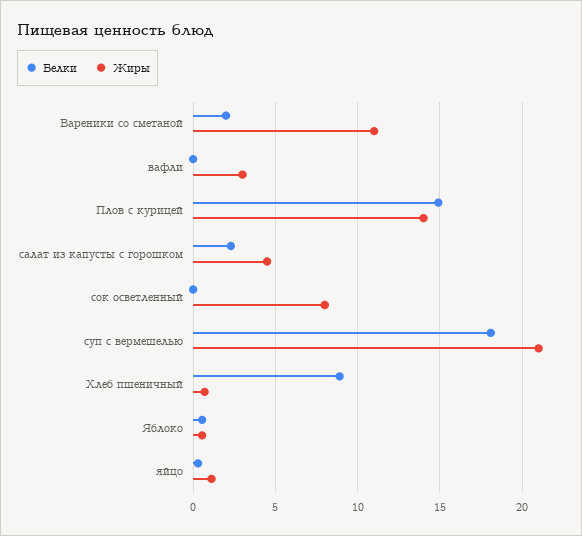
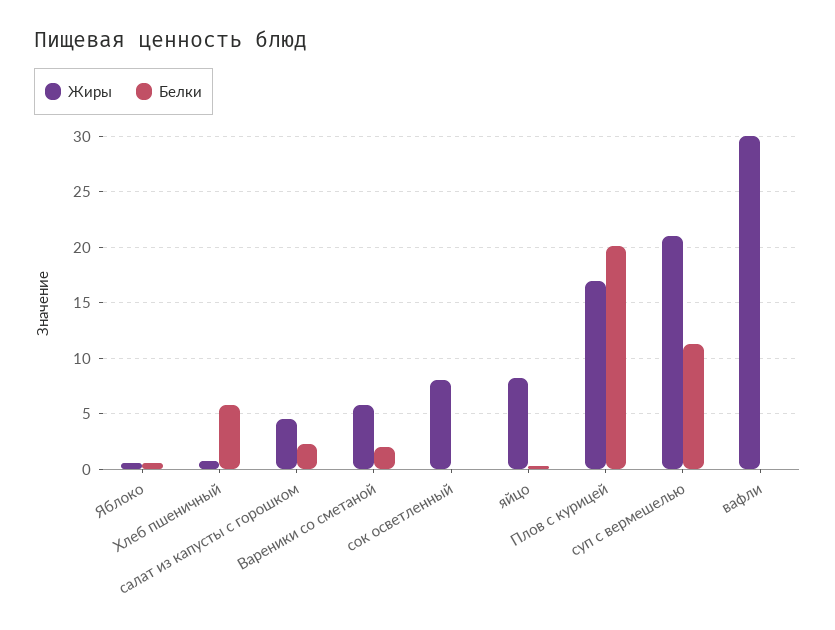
  {
    "Белки": {
      "Вареники со сметаной": 2,
      "вафли": 0,
-     "Плов с курицей": 15,
+     "Плов с курицей": 20,
      "салат из капусты с горошком": 2.5,
      "сок осветленный": 0,
-     "суп с вермешелью": 18,
+     "суп с вермешелью": 11,
-     "Хлеб пшеничный": 9,
+     "Хлеб пшеничный": 6,
      "Яблоко": 0.5,
      "яйцо": 0.5
    },
    "Жиры": {
-     "Вареники со сметаной": 11,
+     "Вареники со сметаной": 6,
-     "вафли": 3,
+     "вафли": 30,
-     "Плов с курицей": 14,
+     "Плов с курицей": 17,
      "салат из капусты с горошком": 4.5,
      "сок осветленный": 8,
      "суп с вермешелью": 21,
      "Хлеб пшеничный": 0.5,
      "Яблоко": 0.5,
-     "яйцо": 1
+     "яйцо": 8
    }
  }

